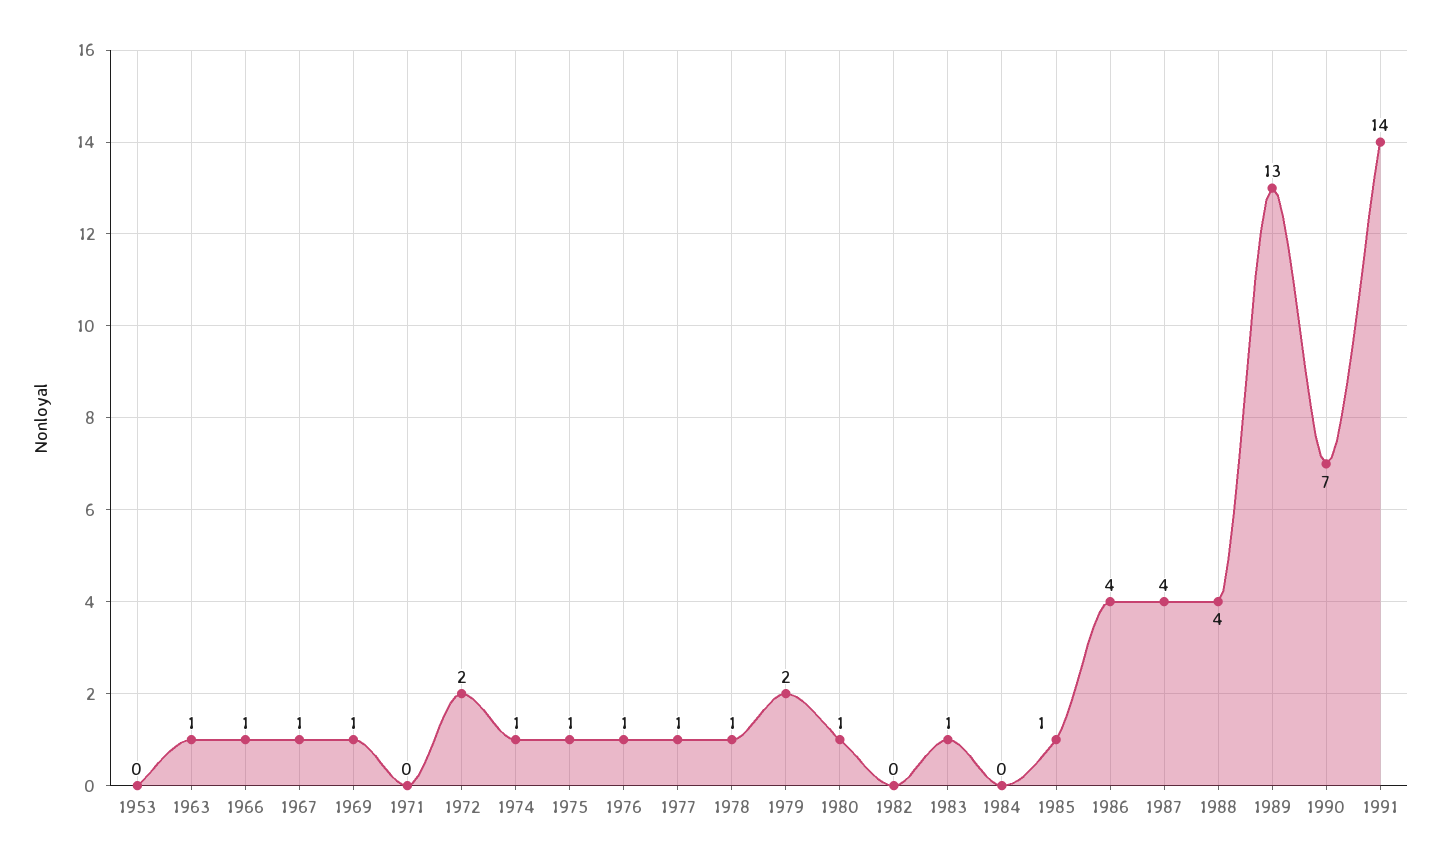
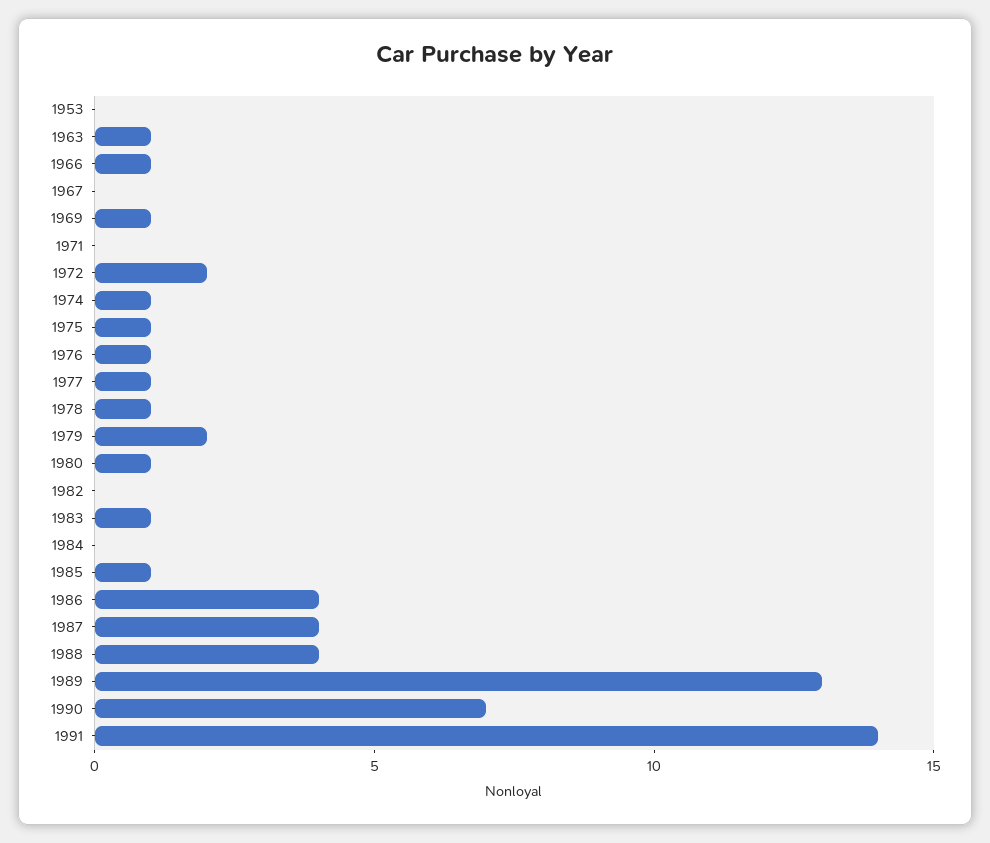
  {
    "1953": 0,
    "1963": 1,
    "1966": 1,
-   "1967": 1,
+   "1967": 0,
    "1969": 1,
    "1971": 0,
    "1972": 2,
    "1974": 1,
    "1975": 1,
    "1976": 1,
    "1977": 1,
    "1978": 1,
    "1979": 2,
    "1980": 1,
    "1982": 0,
    "1983": 1,
    "1984": 0,
    "1985": 1,
    "1986": 4,
    "1987": 4,
    "1988": 4,
    "1989": 13,
    "1990": 7,
    "1991": 14
  }

